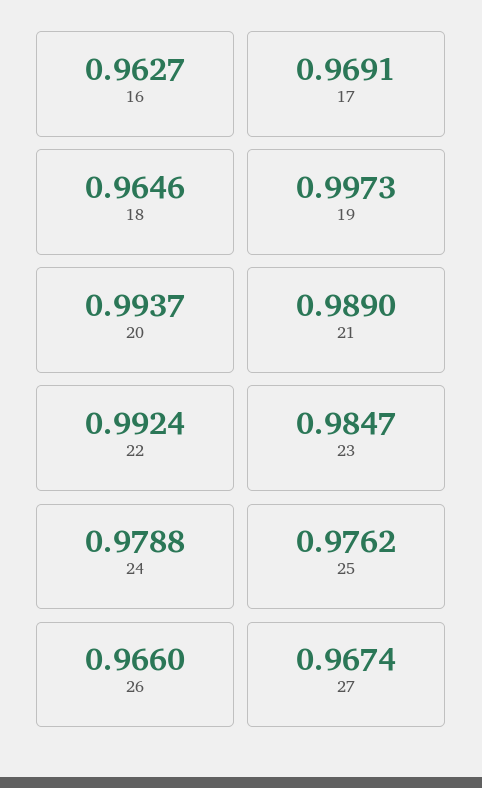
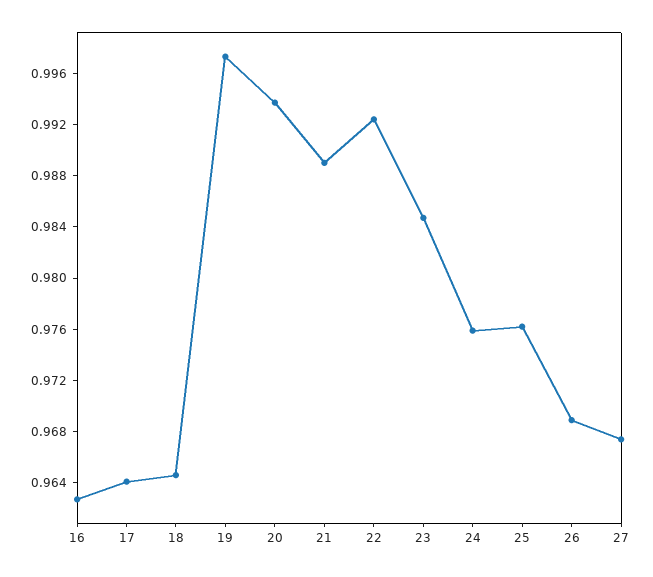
  {
    "16": 0.9627,
-   "17": 0.9691,
+   "17": 0.964,
    "18": 0.9646,
    "19": 0.9973,
    "20": 0.9937,
    "21": 0.989,
    "22": 0.9924,
    "23": 0.9847,
-   "24": 0.9788,
+   "24": 0.976,
    "25": 0.9762,
-   "26": 0.966,
+   "26": 0.969,
    "27": 0.9674
  }

